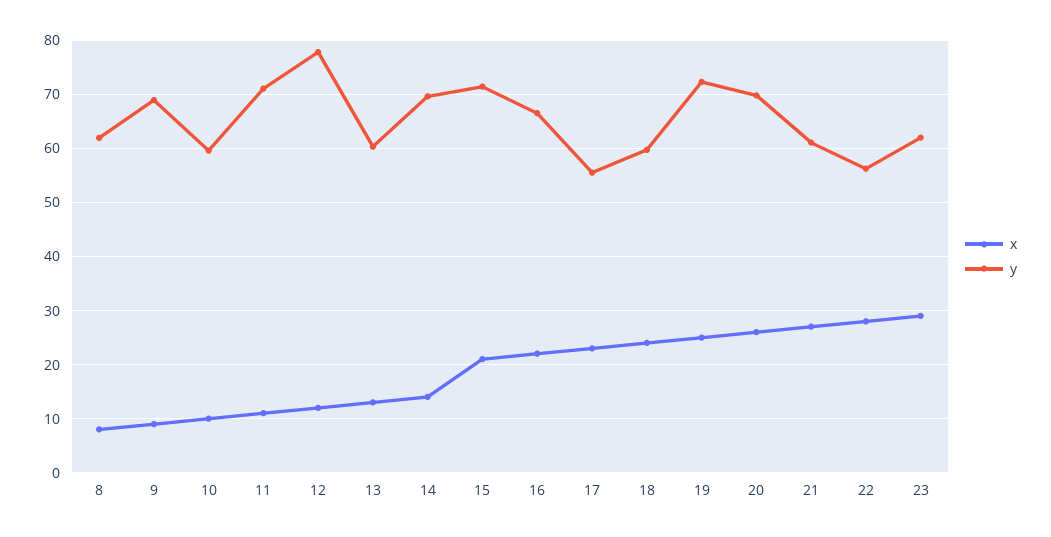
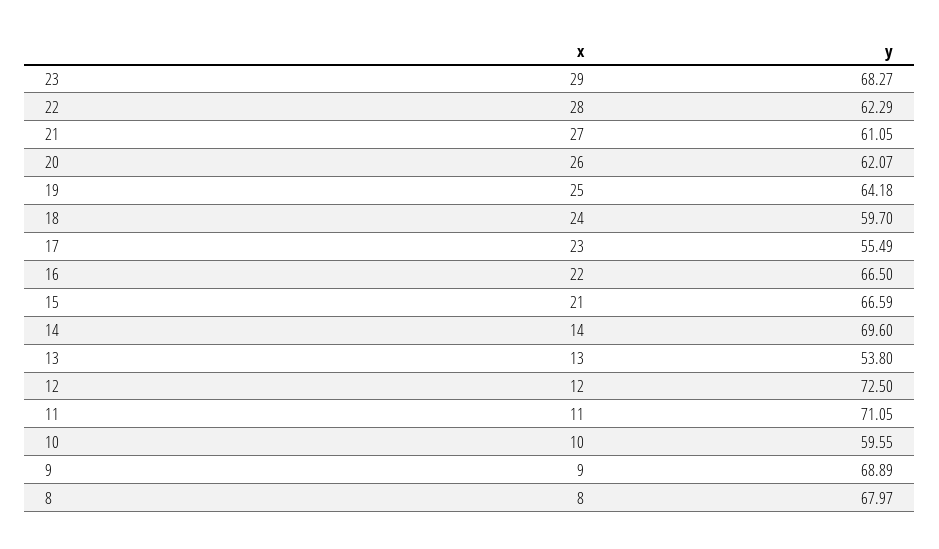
  {
    "x": {
      "8": 8,
      "9": 9,
      "10": 10,
      "11": 11,
      "12": 12,
      "13": 13,
      "14": 14,
      "15": 21,
      "16": 22,
      "17": 23,
      "18": 24,
      "19": 25,
      "20": 26,
      "21": 27,
      "22": 28,
      "23": 29
    },
    "y": {
-     "8": 62,
+     "8": 67.97,
      "9": 68.89,
      "10": 59.55,
      "11": 71.05,
-     "12": 78,
+     "12": 72.5,
-     "13": 60,
+     "13": 53.8,
      "14": 69.6,
-     "15": 72,
+     "15": 66.59,
      "16": 66.5,
      "17": 55.49,
      "18": 59.7,
-     "19": 72,
+     "19": 64.18,
-     "20": 70,
+     "20": 62.07,
      "21": 61.05,
-     "22": 56,
+     "22": 62.29,
-     "23": 62
+     "23": 68.27
    }
  }

